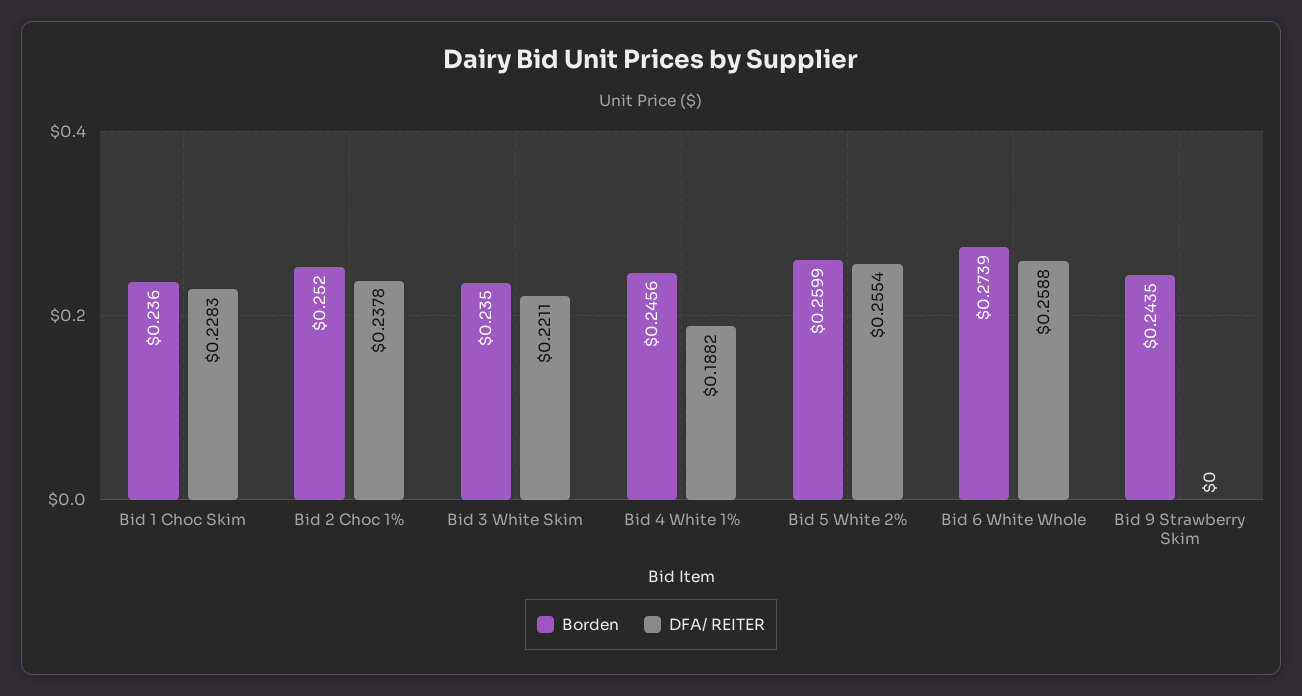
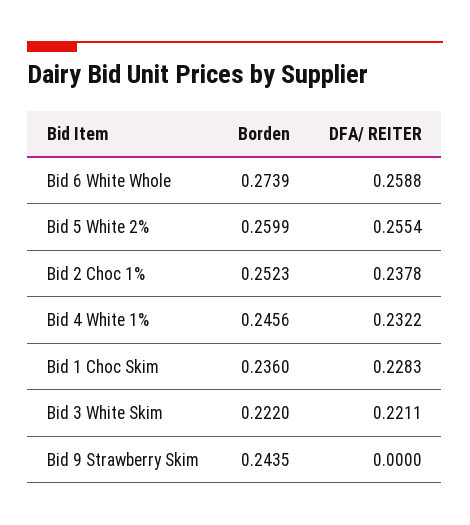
  {
    "Borden": {
      "Bid 1 Choc Skim": 0.236,
-     "Bid 2 Choc 1%": 0.252,
+     "Bid 2 Choc 1%": 0.2523,
-     "Bid 3 White Skim": 0.235,
+     "Bid 3 White Skim": 0.222,
      "Bid 4 White 1%": 0.2456,
      "Bid 5 White 2%": 0.2599,
      "Bid 6 White Whole": 0.2739,
      "Bid 9 Strawberry Skim": 0.2435
    },
    "DFA/ REITER": {
      "Bid 1 Choc Skim": 0.2283,
      "Bid 2 Choc 1%": 0.2378,
      "Bid 3 White Skim": 0.2211,
-     "Bid 4 White 1%": 0.1882,
+     "Bid 4 White 1%": 0.2322,
      "Bid 5 White 2%": 0.2554,
      "Bid 6 White Whole": 0.2588,
      "Bid 9 Strawberry Skim": 0
    }
  }

